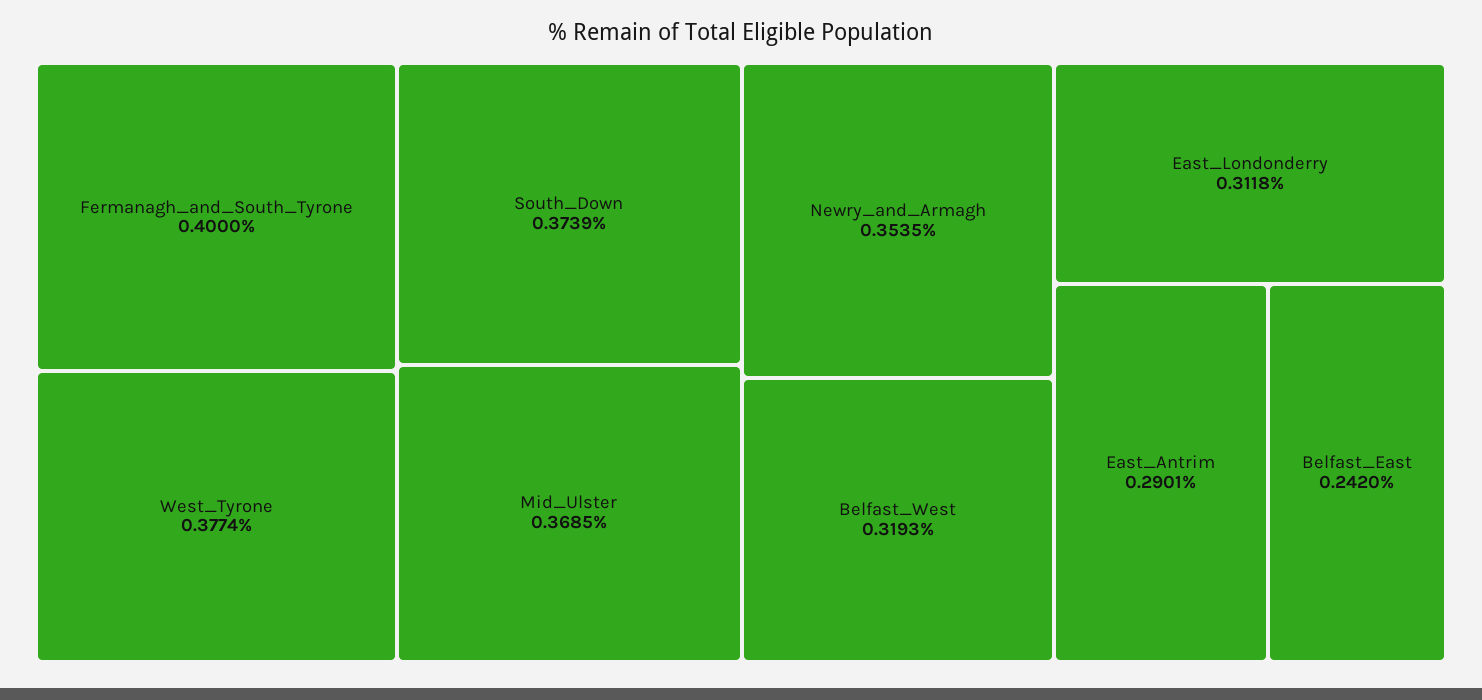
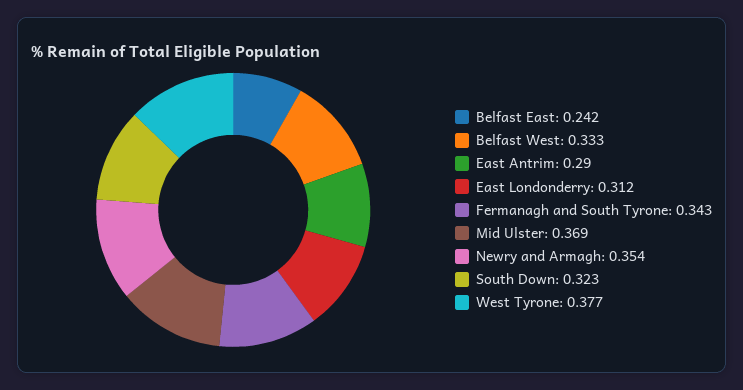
  {
-   "Fermanagh_and_South_Tyrone": 0.4,
+   "Fermanagh_and_South_Tyrone": 0.343,
    "West_Tyrone": 0.3774,
-   "South_Down": 0.3739,
+   "South_Down": 0.323,
    "Mid_Ulster": 0.3685,
    "Newry_and_Armagh": 0.3535,
-   "Belfast_West": 0.3193,
+   "Belfast_West": 0.333,
    "East_Londonderry": 0.3118,
    "East_Antrim": 0.2901,
    "Belfast_East": 0.242
  }

